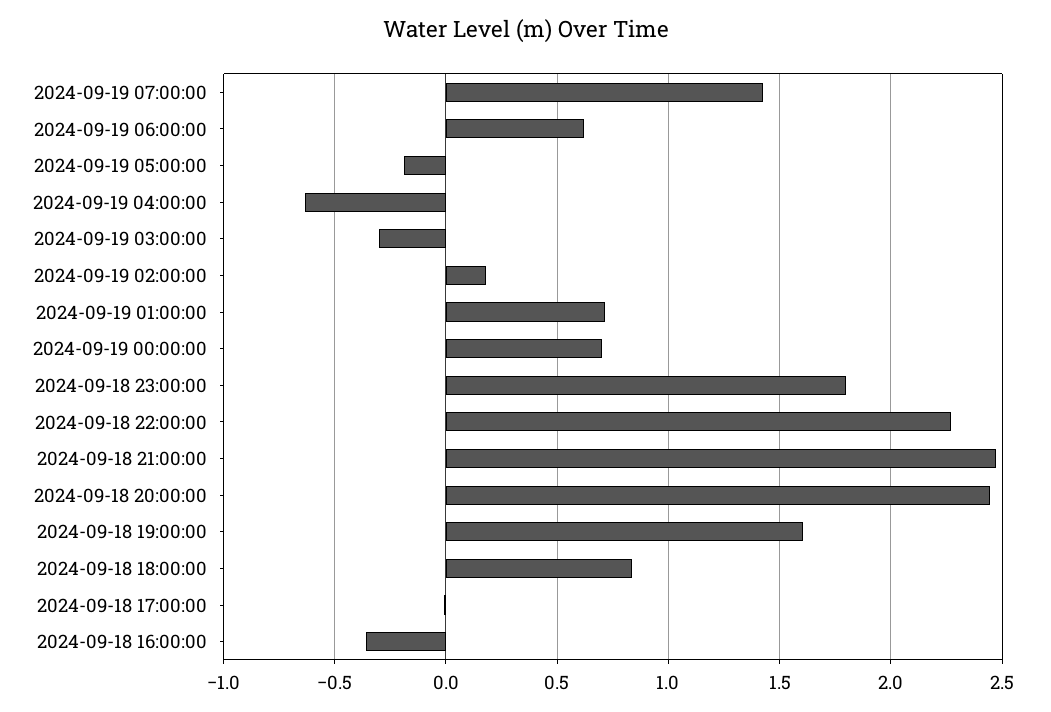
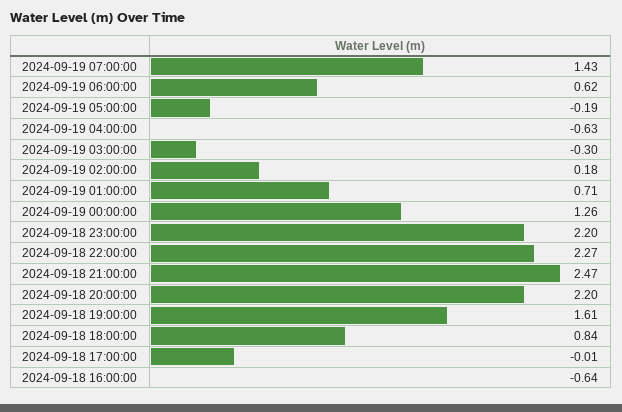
  {
    "2024-09-19 07:00:00": 1.43,
    "2024-09-19 06:00:00": 0.62,
    "2024-09-19 05:00:00": -0.19,
    "2024-09-19 04:00:00": -0.63,
    "2024-09-19 03:00:00": -0.3,
    "2024-09-19 02:00:00": 0.18,
    "2024-09-19 01:00:00": 0.71,
-   "2024-09-19 00:00:00": 0.7,
+   "2024-09-19 00:00:00": 1.26,
-   "2024-09-18 23:00:00": 1.8,
+   "2024-09-18 23:00:00": 2.2,
    "2024-09-18 22:00:00": 2.27,
    "2024-09-18 21:00:00": 2.47,
-   "2024-09-18 20:00:00": 2.45,
+   "2024-09-18 20:00:00": 2.2,
    "2024-09-18 19:00:00": 1.61,
    "2024-09-18 18:00:00": 0.84,
    "2024-09-18 17:00:00": -0.01,
-   "2024-09-18 16:00:00": -0.35
+   "2024-09-18 16:00:00": -0.64
  }

